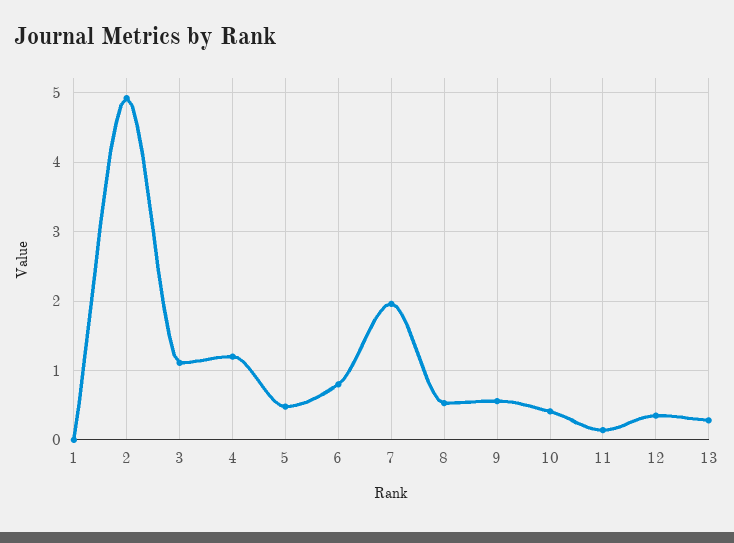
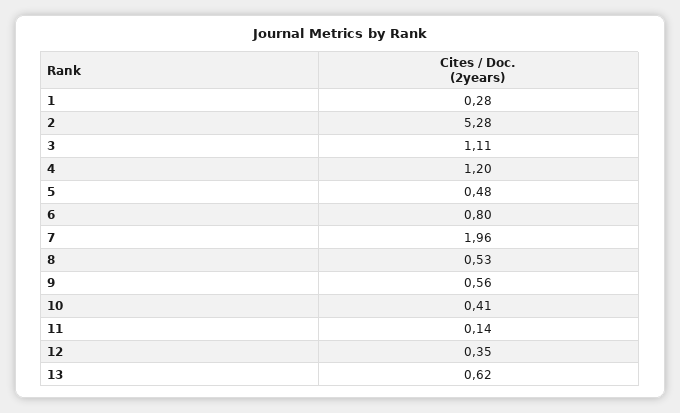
  {
-   "1": 0,
+   "1": 0.28,
-   "2": 4.9,
+   "2": 5.28,
    "3": 1.11,
    "4": 1.2,
    "5": 0.48,
    "6": 0.8,
    "7": 1.96,
    "8": 0.53,
    "9": 0.56,
    "10": 0.41,
    "11": 0.14,
    "12": 0.35,
-   "13": 0.3
+   "13": 0.62
  }

